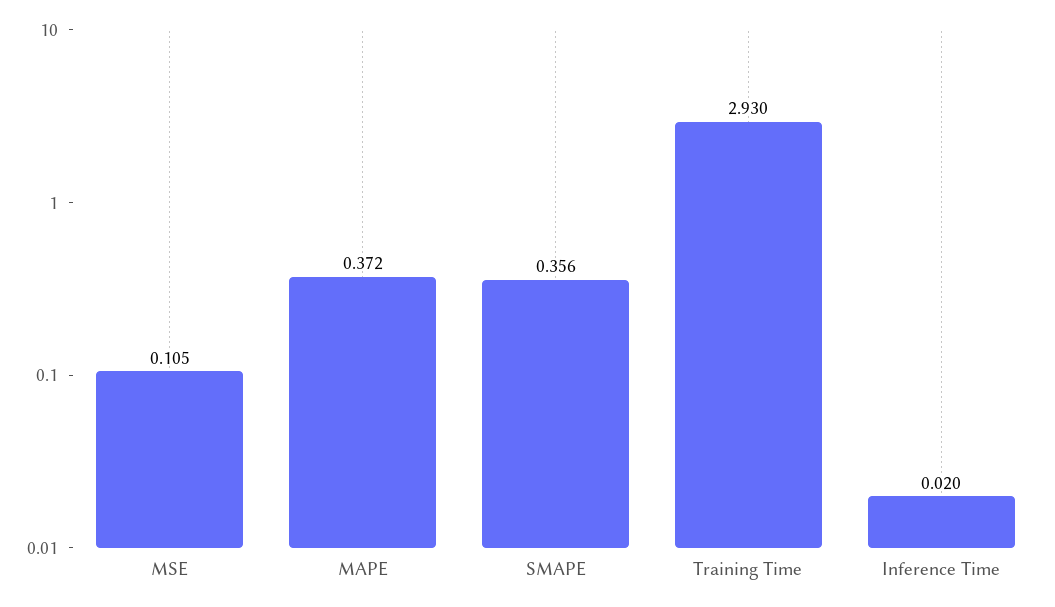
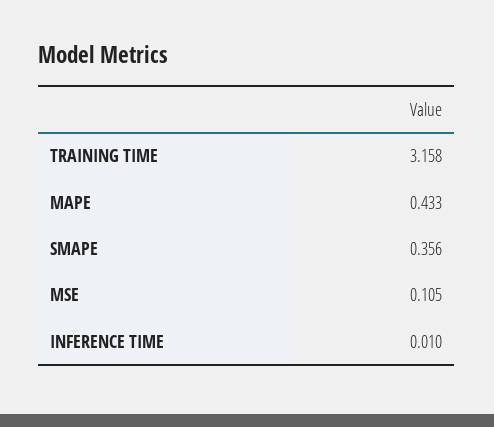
  {
    "MSE": 0.105,
-   "MAPE": 0.372,
+   "MAPE": 0.433,
    "SMAPE": 0.356,
-   "Training Time": 2.93,
+   "Training Time": 3.158,
-   "Inference Time": 0.02
+   "Inference Time": 0.01
  }

